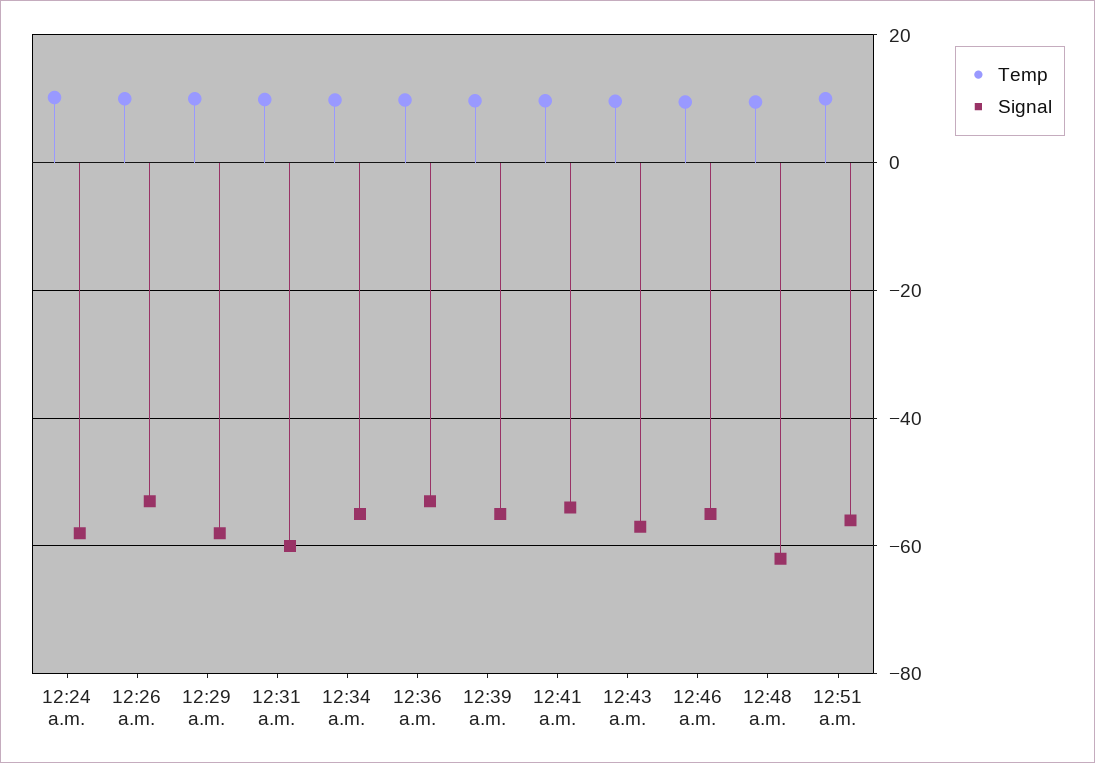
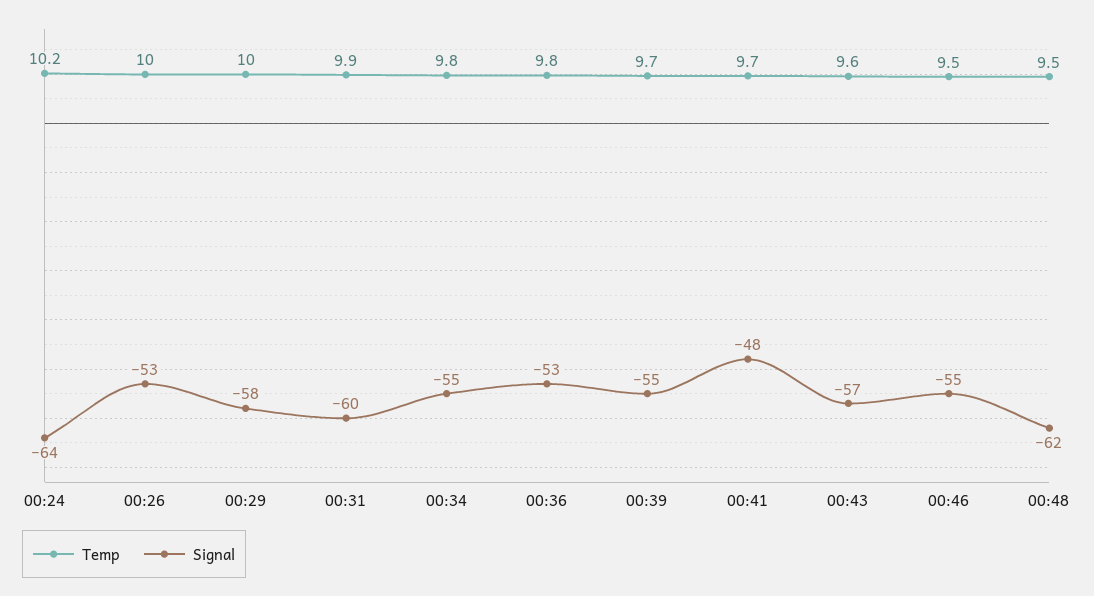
  {
    "Temp": {
      "12:24 a.m.": 10.2,
      "12:26 a.m.": 10,
      "12:29 a.m.": 10,
      "12:31 a.m.": 9.9,
      "12:34 a.m.": 9.8,
      "12:36 a.m.": 9.8,
      "12:39 a.m.": 9.7,
      "12:41 a.m.": 9.7,
      "12:43 a.m.": 9.6,
      "12:46 a.m.": 9.5,
-     "12:48 a.m.": 9.5,
+     "12:48 a.m.": 9.5
-     "12:51 a.m.": 10
    },
    "Signal": {
-     "12:24 a.m.": -58,
+     "12:24 a.m.": -64,
      "12:26 a.m.": -53,
      "12:29 a.m.": -58,
      "12:31 a.m.": -60,
      "12:34 a.m.": -55,
      "12:36 a.m.": -53,
      "12:39 a.m.": -55,
-     "12:41 a.m.": -54,
+     "12:41 a.m.": -48,
      "12:43 a.m.": -57,
      "12:46 a.m.": -55,
-     "12:48 a.m.": -62,
+     "12:48 a.m.": -62
-     "12:51 a.m.": -56
    }
  }

